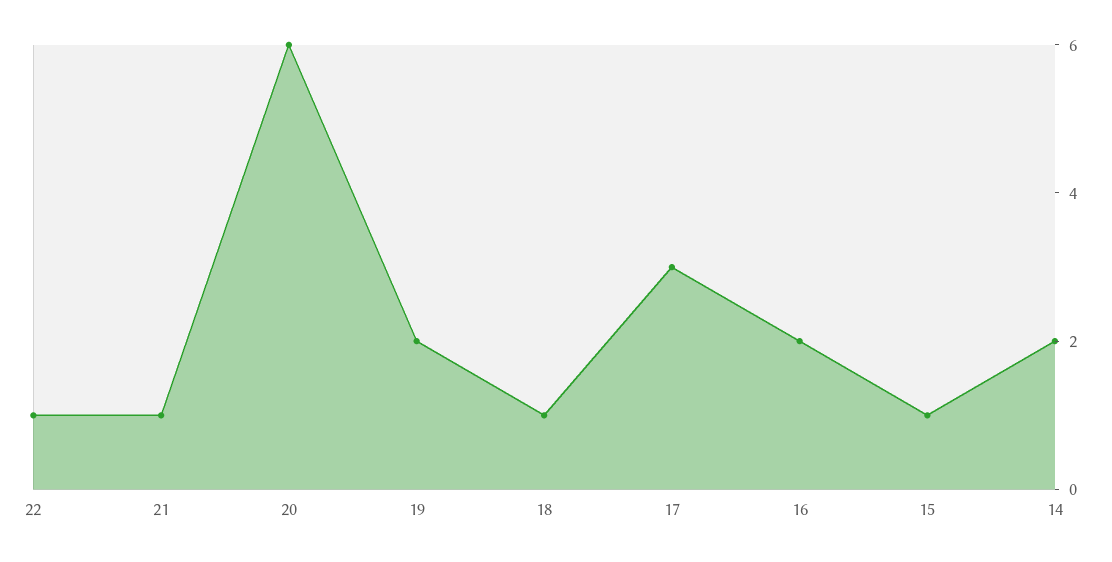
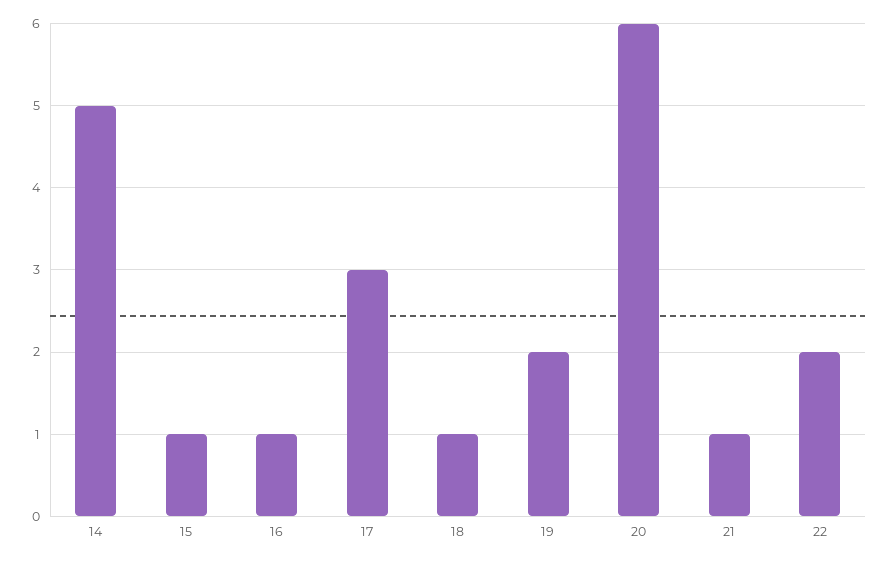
  {
-   "22": 1,
+   "22": 2,
    "21": 1,
    "20": 6,
    "19": 2,
    "18": 1,
    "17": 3,
-   "16": 2,
+   "16": 1,
    "15": 1,
-   "14": 2
+   "14": 5
  }

